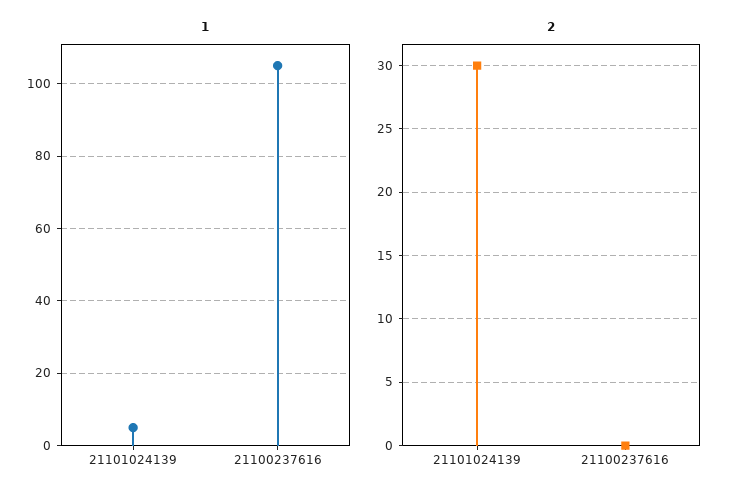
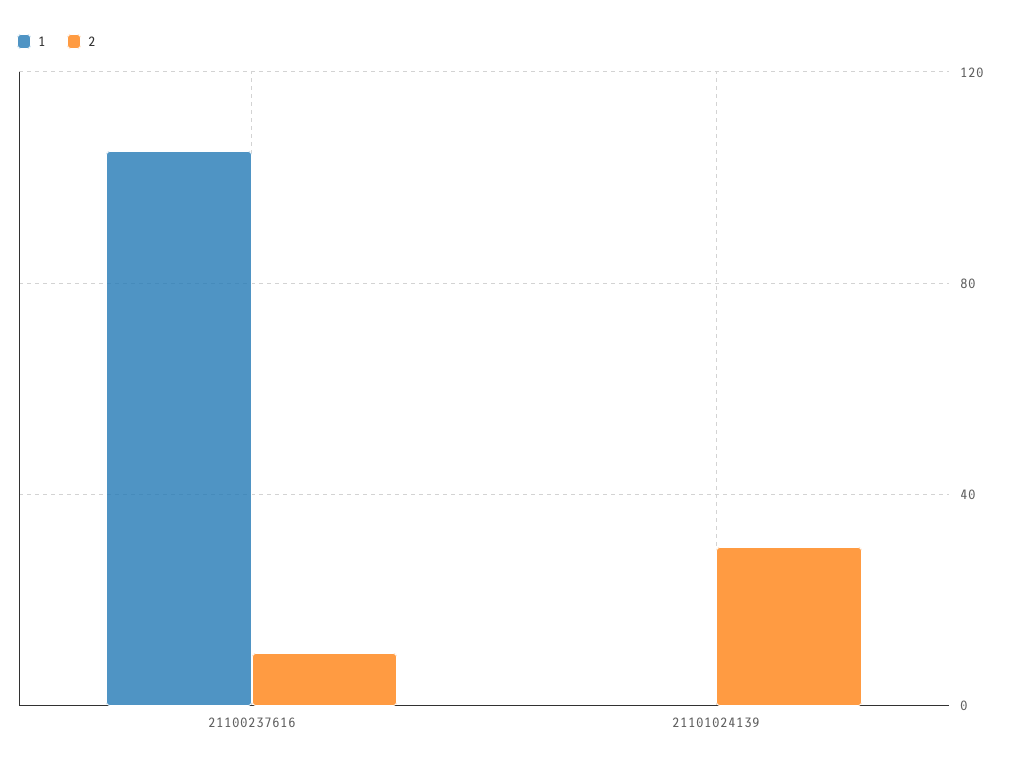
  {
    "1": {
-     "21101024139": 5,
+     "21101024139": 0,
      "21100237616": 105
    },
    "2": {
      "21101024139": 30,
-     "21100237616": 0
+     "21100237616": 10
    }
  }

